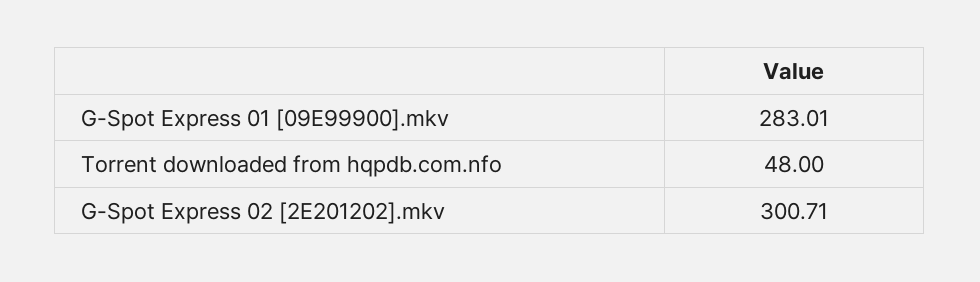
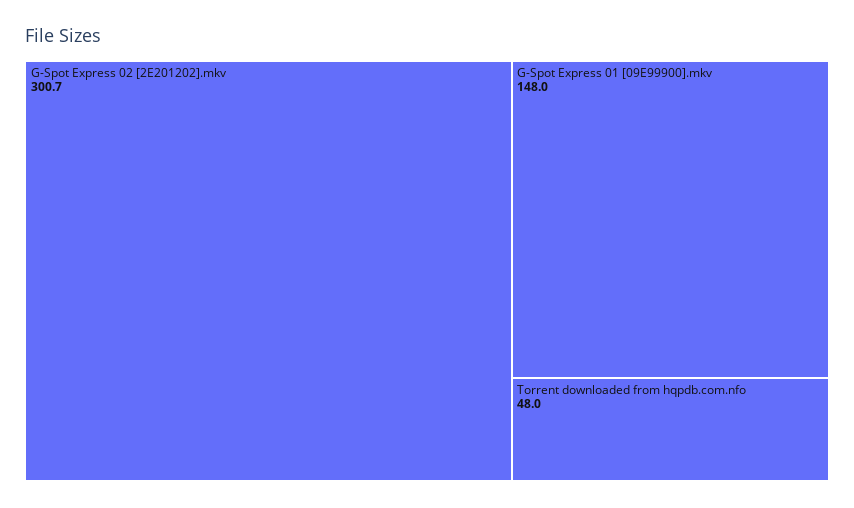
  {
-   "G-Spot Express 01 [09E99900].mkv": 283.01,
+   "G-Spot Express 01 [09E99900].mkv": 148,
    "Torrent downloaded from hqpdb.com.nfo": 48,
    "G-Spot Express 02 [2E201202].mkv": 300.71
  }

